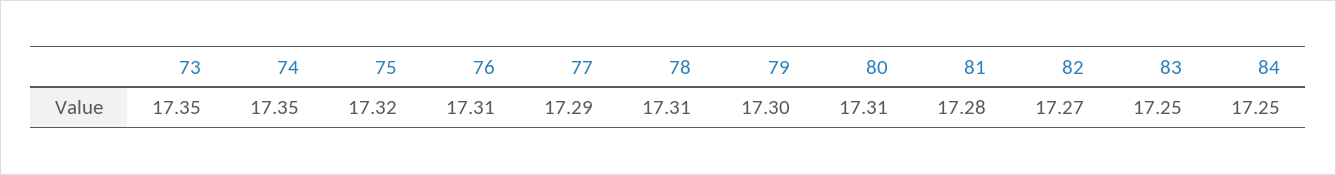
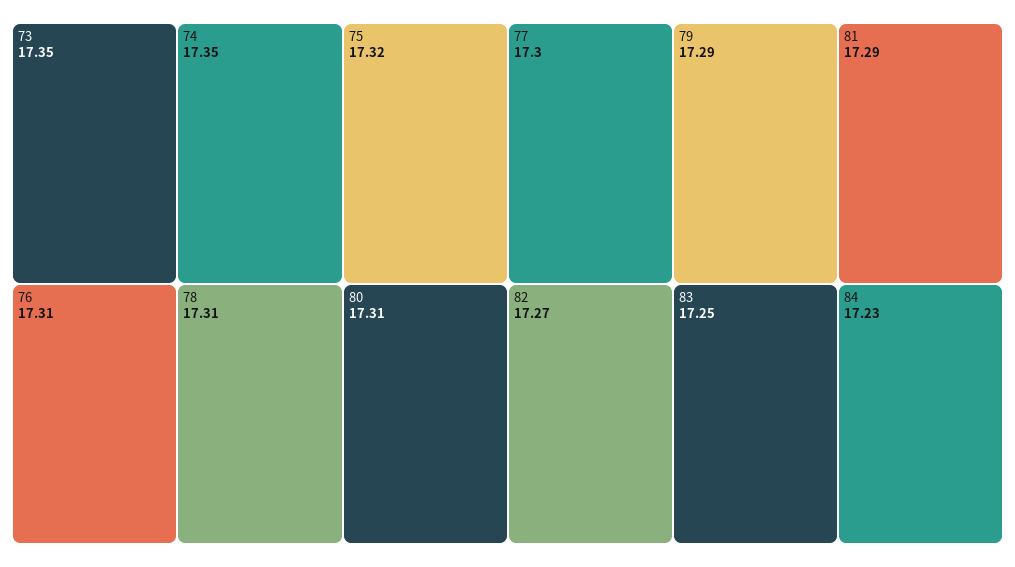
  {
    "73": 17.35,
    "74": 17.35,
    "75": 17.32,
    "76": 17.31,
-   "77": 17.29,
+   "77": 17.3,
    "78": 17.31,
-   "79": 17.3,
+   "79": 17.29,
    "80": 17.31,
-   "81": 17.28,
+   "81": 17.29,
    "82": 17.27,
    "83": 17.25,
-   "84": 17.25
+   "84": 17.23
  }

